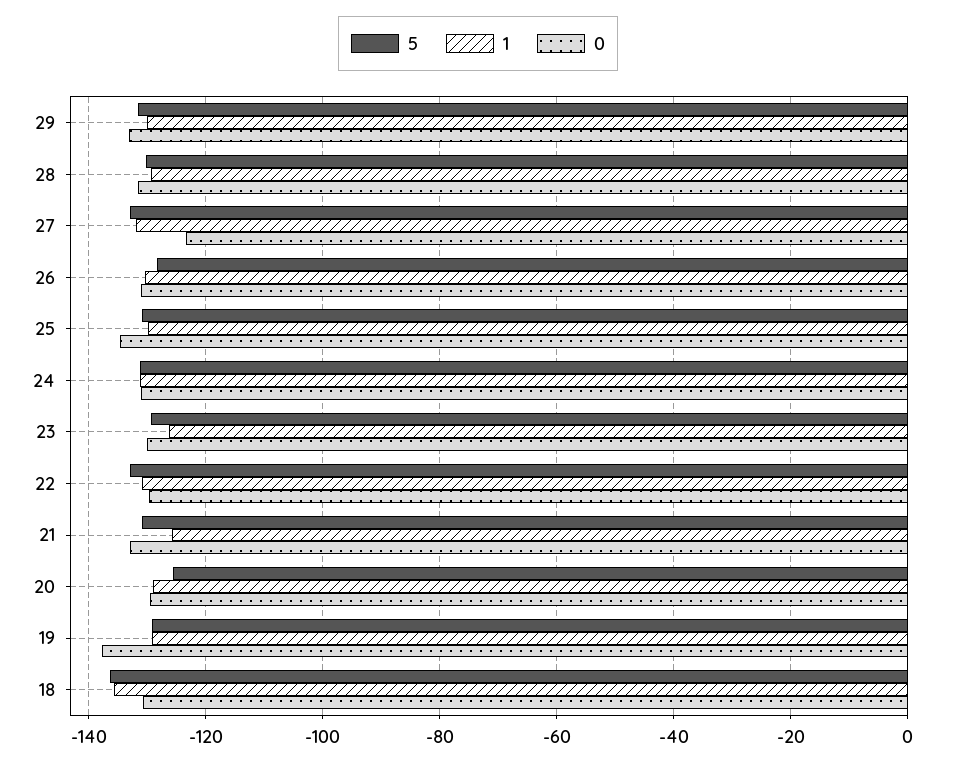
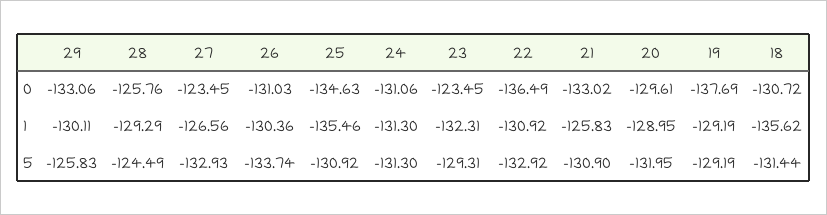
  {
    "5": {
-     "29": -132,
+     "29": -125.83,
-     "28": -130,
+     "28": -124.49,
      "27": -132.93,
-     "26": -128,
+     "26": -133.74,
      "25": -130.92,
      "24": -131.3,
      "23": -129.31,
      "22": -132.92,
      "21": -130.9,
-     "20": -126,
+     "20": -131.95,
      "19": -129.19,
-     "18": -136
+     "18": -131.44
    },
    "1": {
      "29": -130.11,
      "28": -129.29,
-     "27": -132,
+     "27": -126.56,
      "26": -130.36,
-     "25": -130,
+     "25": -135.46,
      "24": -131.3,
-     "23": -126,
+     "23": -132.31,
      "22": -130.92,
      "21": -125.83,
      "20": -128.95,
      "19": -129.19,
      "18": -135.62
    },
    "0": {
      "29": -133.06,
-     "28": -132,
+     "28": -125.76,
      "27": -123.45,
      "26": -131.03,
      "25": -134.63,
      "24": -131.06,
-     "23": -130,
+     "23": -123.45,
-     "22": -130,
+     "22": -136.49,
      "21": -133.02,
      "20": -129.61,
      "19": -137.69,
      "18": -130.72
    }
  }

